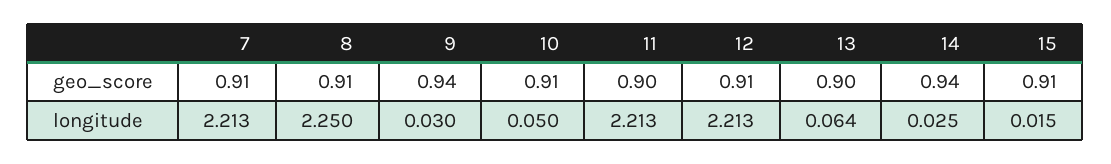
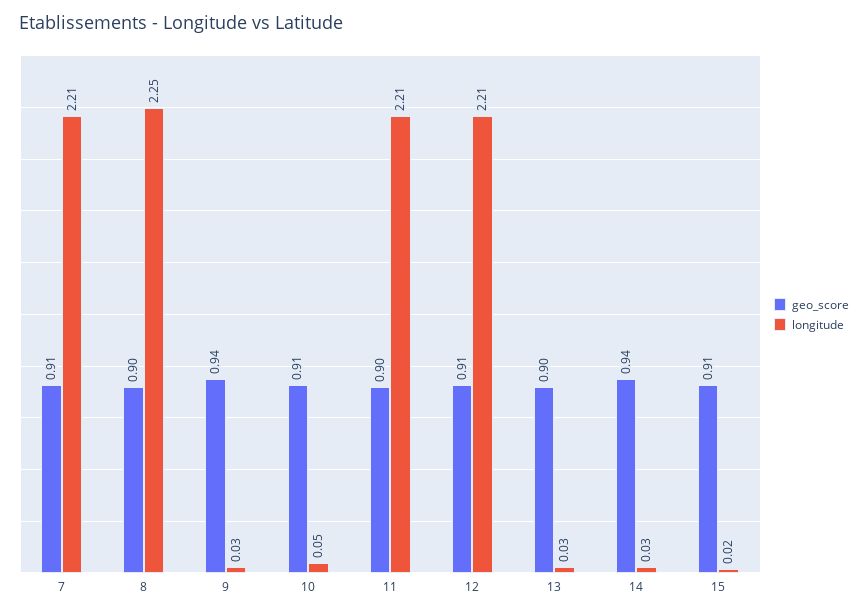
  {
    "geo_score": {
      "7": 0.91,
-     "8": 0.91,
+     "8": 0.9,
      "9": 0.94,
      "10": 0.91,
      "11": 0.9,
      "12": 0.91,
      "13": 0.9,
      "14": 0.94,
      "15": 0.91
    },
    "longitude": {
      "7": 2.213,
      "8": 2.25,
      "9": 0.03,
      "10": 0.05,
      "11": 2.213,
      "12": 2.213,
-     "13": 0.064,
+     "13": 0.03,
      "14": 0.025,
      "15": 0.015
    }
  }

